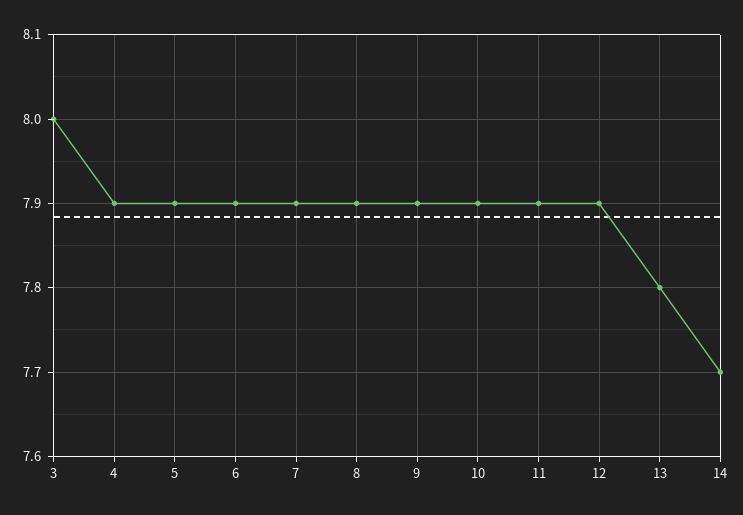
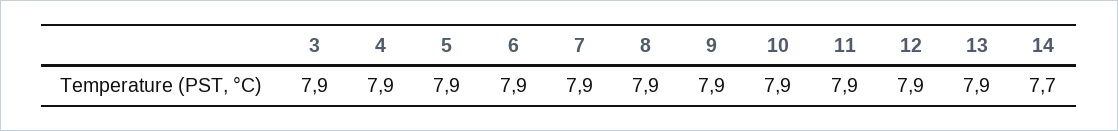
  {
-   "3": 8,
+   "3": 7.9,
    "4": 7.9,
    "5": 7.9,
    "6": 7.9,
    "7": 7.9,
    "8": 7.9,
    "9": 7.9,
    "10": 7.9,
    "11": 7.9,
    "12": 7.9,
-   "13": 7.8,
+   "13": 7.9,
    "14": 7.7
  }

